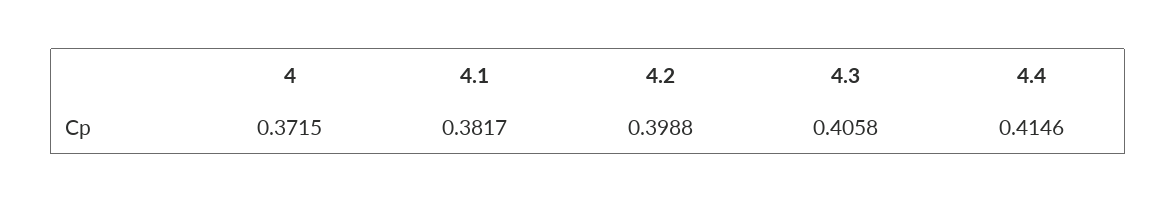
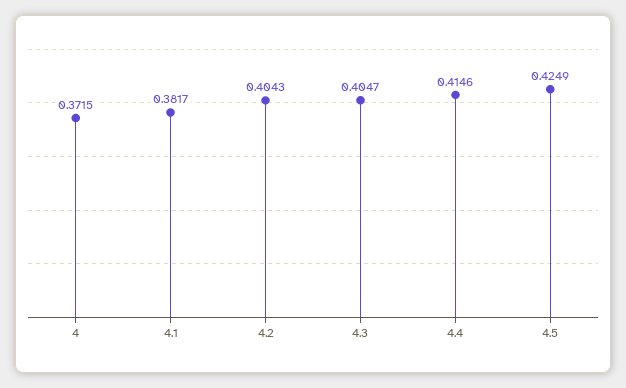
  {
    "4": 0.3715,
    "4.1": 0.3817,
-   "4.2": 0.3988,
+   "4.2": 0.4043,
-   "4.3": 0.4058,
+   "4.3": 0.4047,
-   "4.4": 0.4146
+   "4.4": 0.4146,
+   "4.5": 0.4249
  }

